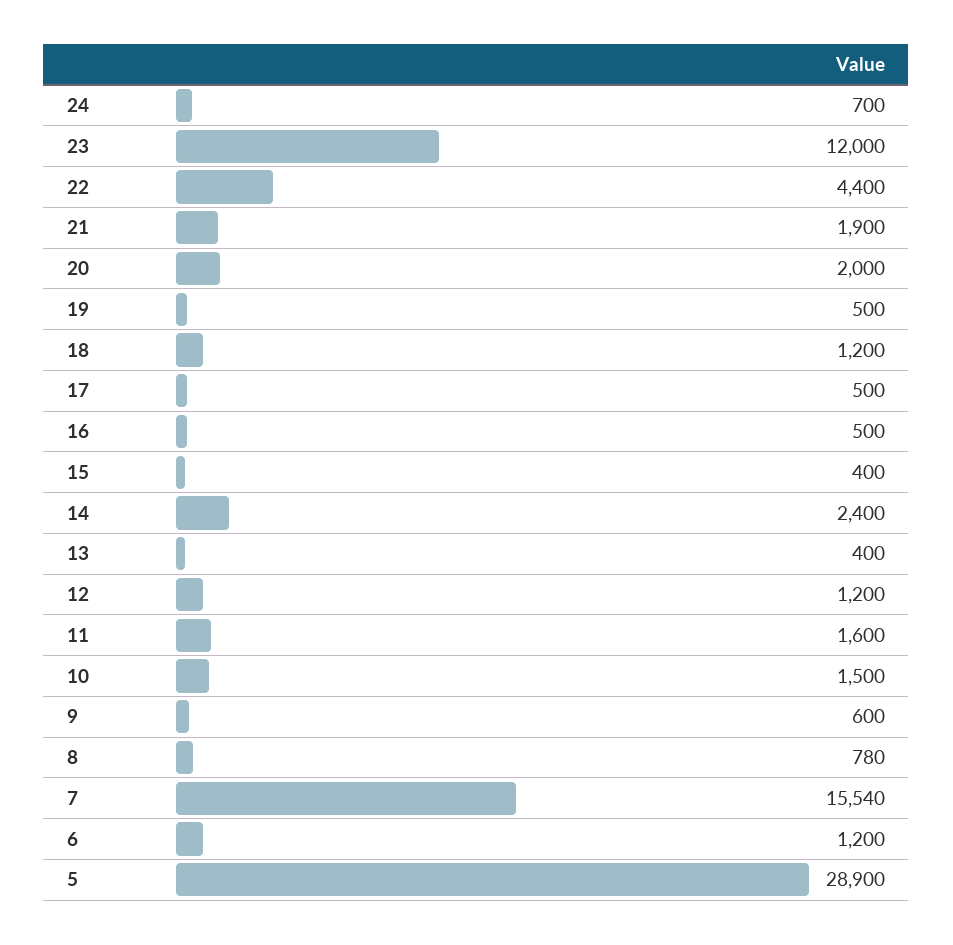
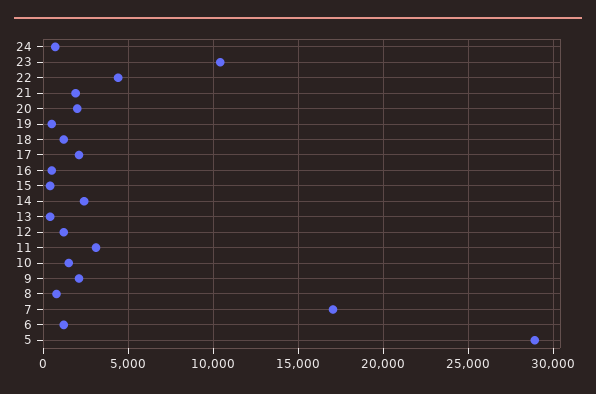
  {
    "24": 700,
-   "23": 12000,
+   "23": 10500,
    "22": 4400,
    "21": 1900,
    "20": 2000,
    "19": 500,
    "18": 1200,
-   "17": 500,
+   "17": 2000,
    "16": 500,
    "15": 400,
    "14": 2400,
    "13": 400,
    "12": 1200,
-   "11": 1600,
+   "11": 3000,
    "10": 1500,
-   "9": 600,
+   "9": 2000,
    "8": 780,
-   "7": 15540,
+   "7": 17000,
    "6": 1200,
    "5": 28900
  }

